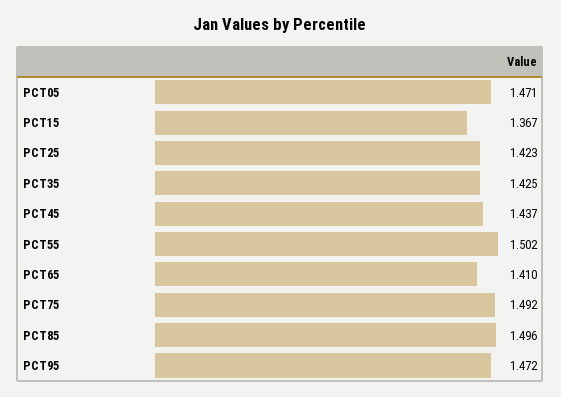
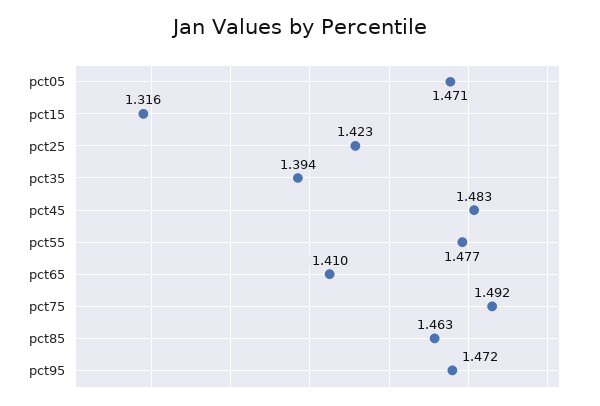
  {
    "PCT05": 1.471,
-   "PCT15": 1.367,
+   "PCT15": 1.316,
    "PCT25": 1.423,
-   "PCT35": 1.425,
+   "PCT35": 1.394,
-   "PCT45": 1.437,
+   "PCT45": 1.483,
-   "PCT55": 1.502,
+   "PCT55": 1.477,
    "PCT65": 1.41,
    "PCT75": 1.492,
-   "PCT85": 1.496,
+   "PCT85": 1.463,
    "PCT95": 1.472
  }

